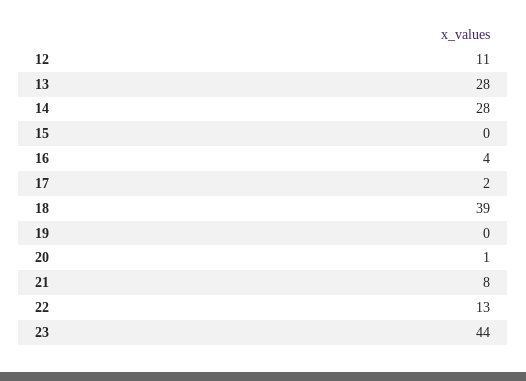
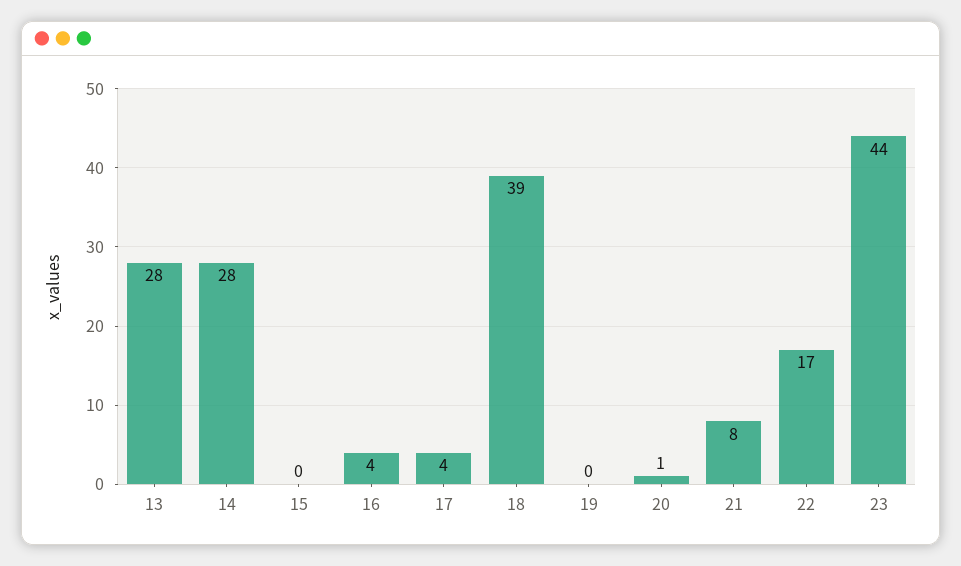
  {
-   "12": 11,
    "13": 28,
    "14": 28,
    "15": 0,
    "16": 4,
-   "17": 2,
+   "17": 4,
    "18": 39,
    "19": 0,
    "20": 1,
    "21": 8,
-   "22": 13,
+   "22": 17,
    "23": 44
  }

